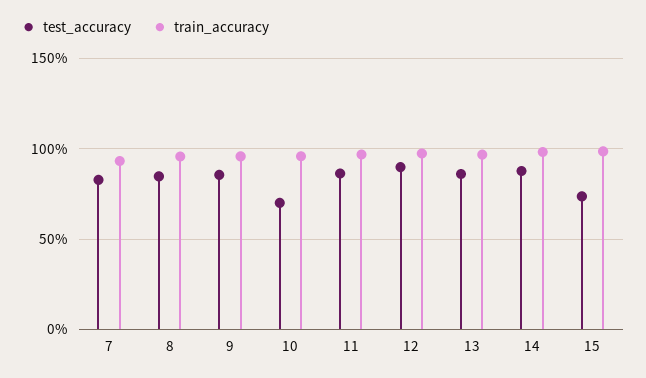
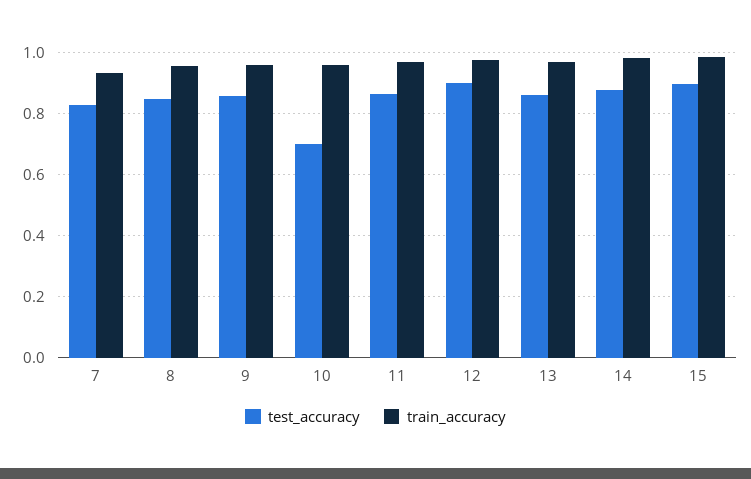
  {
    "test_accuracy": {
      "7": 0.82,
      "8": 0.84,
      "9": 0.86,
      "10": 0.7,
      "11": 0.86,
      "12": 0.9,
      "13": 0.86,
      "14": 0.88,
-     "15": 0.75
+     "15": 0.9
    },
    "train_accuracy": {
      "7": 0.94,
      "8": 0.96,
      "9": 0.96,
      "10": 0.96,
      "11": 0.96,
      "12": 0.98,
      "13": 0.96,
      "14": 0.98,
      "15": 0.98
    }
  }

